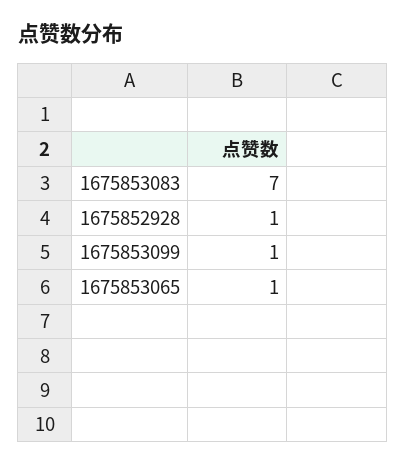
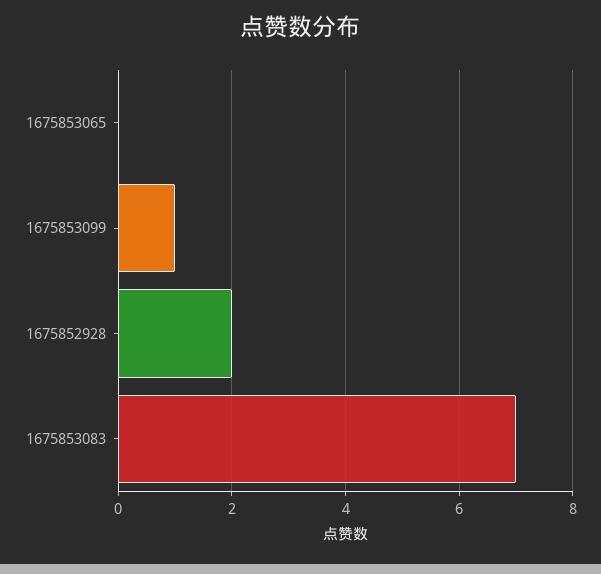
  {
    "1675853083": 7,
-   "1675852928": 1,
+   "1675852928": 2,
    "1675853099": 1,
-   "1675853065": 1
+   "1675853065": 0
  }

